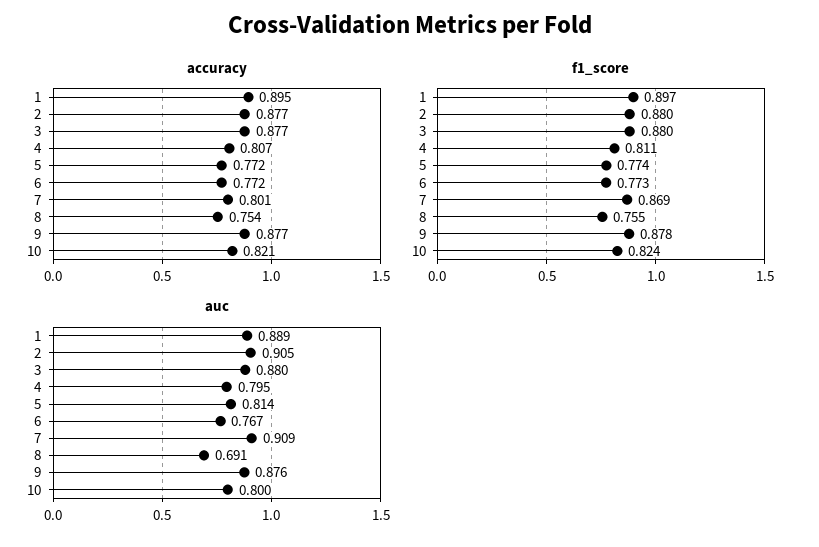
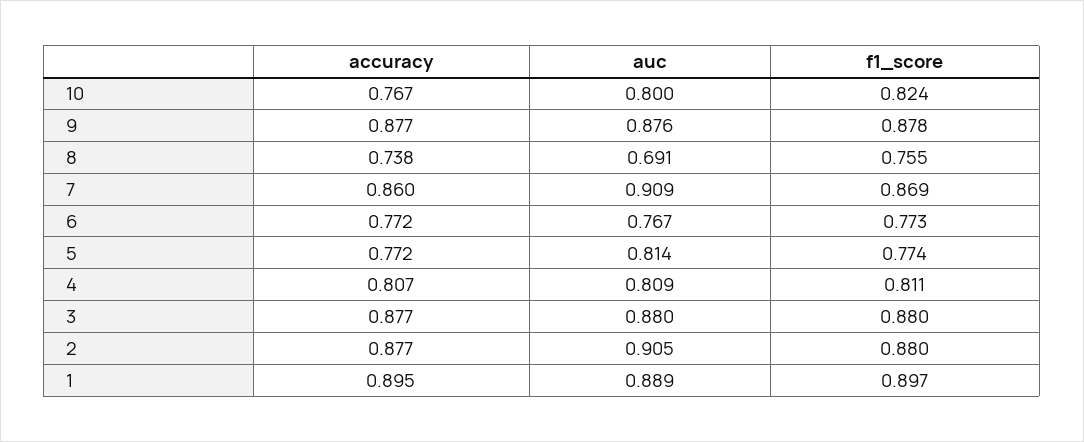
  {
    "accuracy": {
      "1": 0.895,
      "2": 0.877,
      "3": 0.877,
      "4": 0.807,
      "5": 0.772,
      "6": 0.772,
-     "7": 0.801,
+     "7": 0.86,
-     "8": 0.754,
+     "8": 0.738,
      "9": 0.877,
-     "10": 0.821
+     "10": 0.767
    },
    "f1_score": {
      "1": 0.897,
      "2": 0.88,
      "3": 0.88,
      "4": 0.811,
      "5": 0.774,
      "6": 0.773,
      "7": 0.869,
      "8": 0.755,
      "9": 0.878,
      "10": 0.824
    },
    "auc": {
      "1": 0.889,
      "2": 0.905,
      "3": 0.88,
-     "4": 0.795,
+     "4": 0.809,
      "5": 0.814,
      "6": 0.767,
      "7": 0.909,
      "8": 0.691,
      "9": 0.876,
      "10": 0.8
    }
  }

